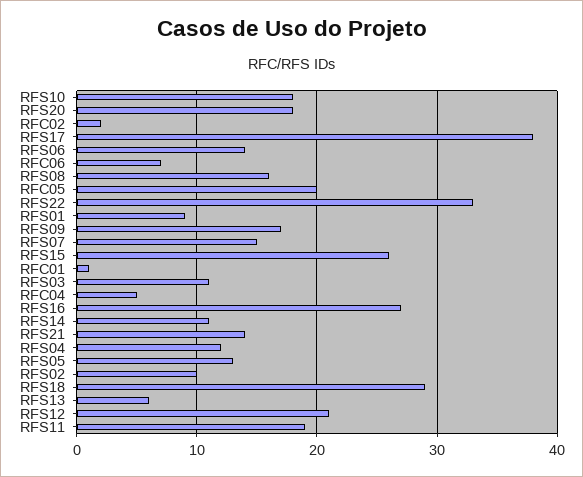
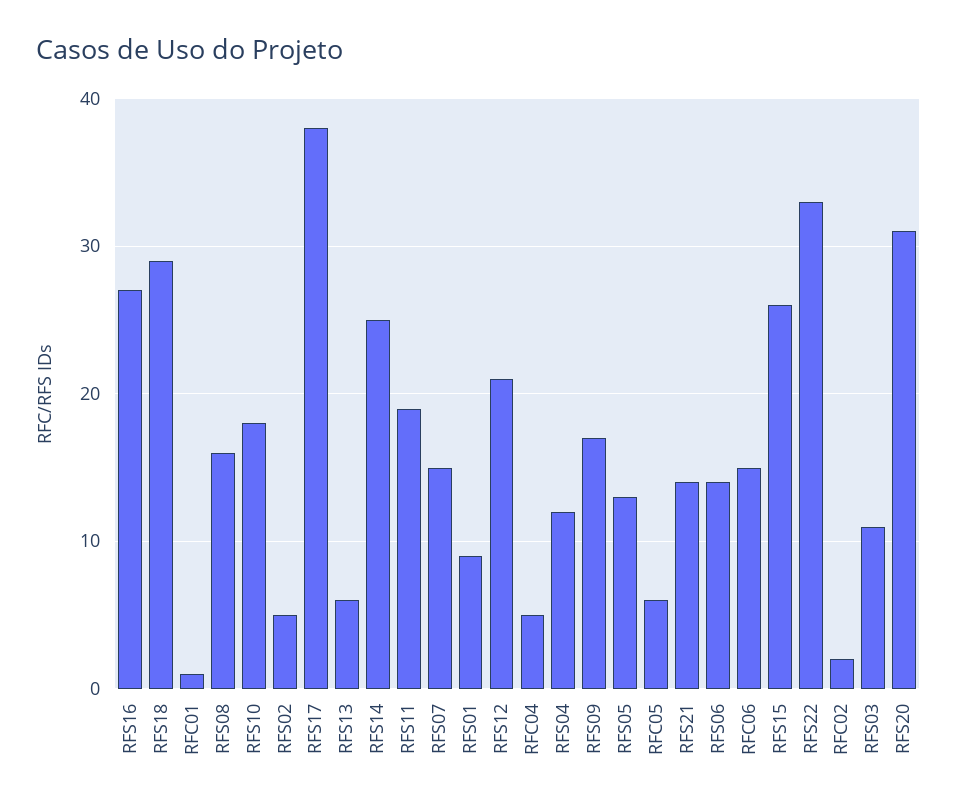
  {
    "RFS10": 18,
-   "RFS20": 18,
+   "RFS20": 31,
    "RFC02": 2,
    "RFS17": 38,
    "RFS06": 14,
-   "RFC06": 7,
+   "RFC06": 15,
    "RFS08": 16,
-   "RFC05": 20,
+   "RFC05": 6,
    "RFS22": 33,
    "RFS01": 9,
    "RFS09": 17,
    "RFS07": 15,
    "RFS15": 26,
    "RFC01": 1,
    "RFS03": 11,
    "RFC04": 5,
    "RFS16": 27,
-   "RFS14": 11,
+   "RFS14": 25,
    "RFS21": 14,
    "RFS04": 12,
    "RFS05": 13,
-   "RFS02": 10,
+   "RFS02": 5,
    "RFS18": 29,
    "RFS13": 6,
    "RFS12": 21,
    "RFS11": 19
  }

